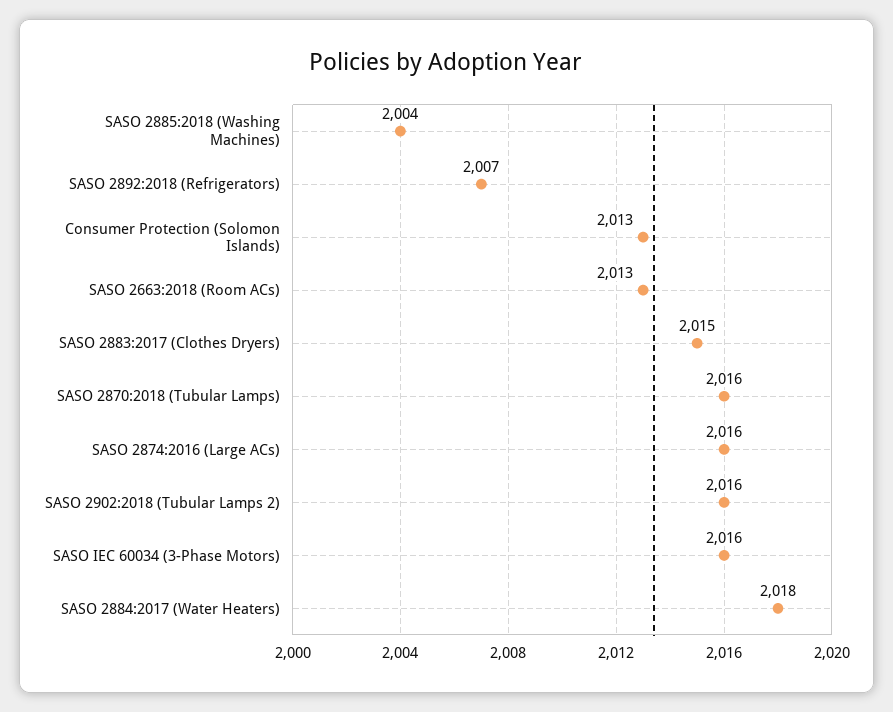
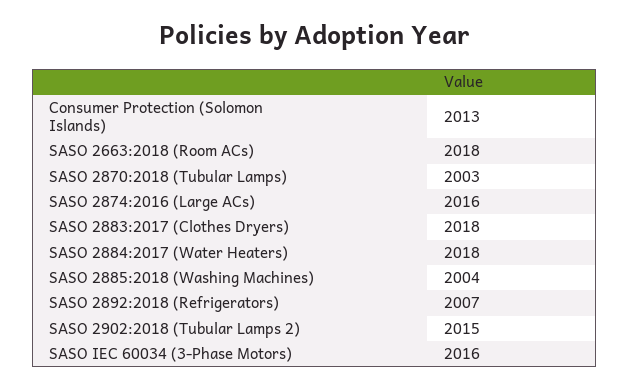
  {
    "SASO 2885:2018 (Washing Machines)": 2004,
    "SASO 2892:2018 (Refrigerators)": 2007,
    "Consumer Protection (Solomon Islands)": 2013,
-   "SASO 2663:2018 (Room ACs)": 2013,
+   "SASO 2663:2018 (Room ACs)": 2018,
-   "SASO 2883:2017 (Clothes Dryers)": 2015,
+   "SASO 2883:2017 (Clothes Dryers)": 2018,
-   "SASO 2870:2018 (Tubular Lamps)": 2016,
+   "SASO 2870:2018 (Tubular Lamps)": 2003,
    "SASO 2874:2016 (Large ACs)": 2016,
-   "SASO 2902:2018 (Tubular Lamps 2)": 2016,
+   "SASO 2902:2018 (Tubular Lamps 2)": 2015,
    "SASO IEC 60034 (3-Phase Motors)": 2016,
    "SASO 2884:2017 (Water Heaters)": 2018
  }

